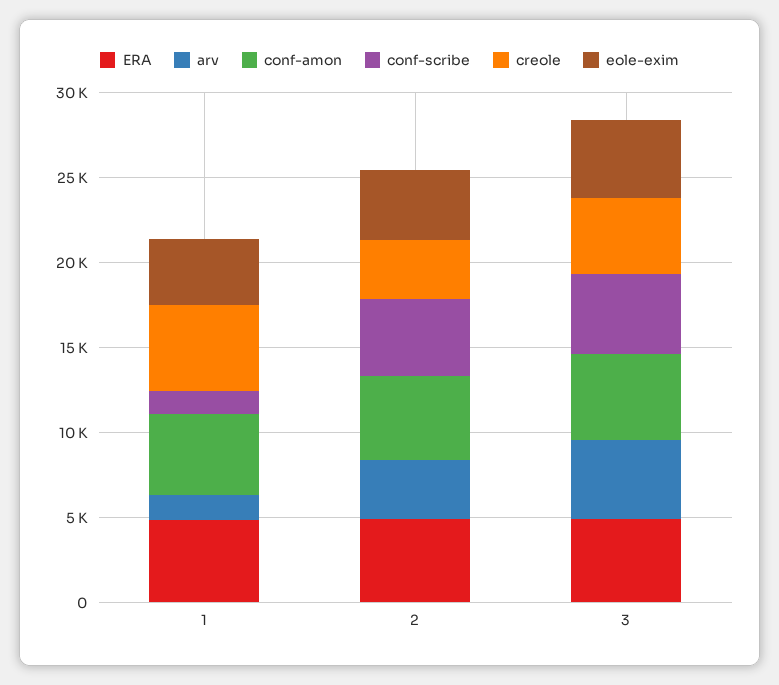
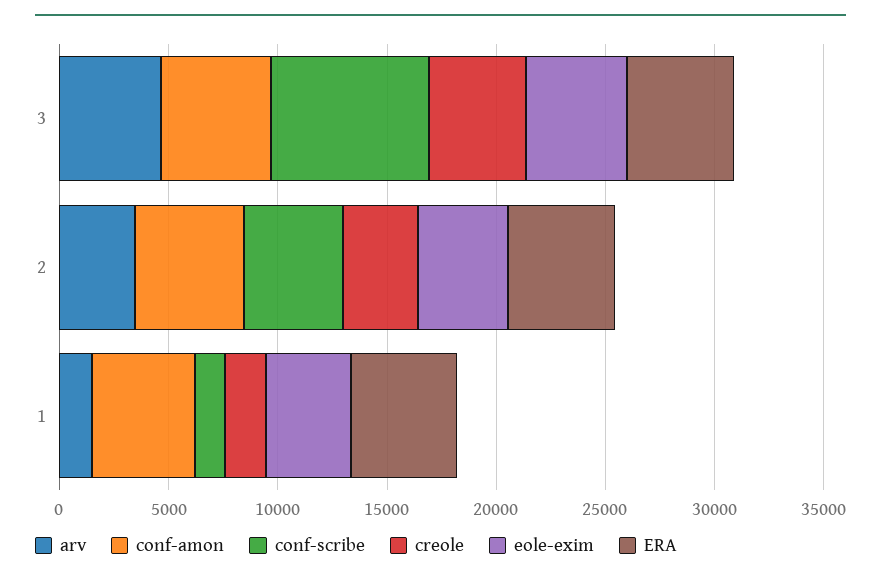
  {
    "ERA": {
      "1": 5000,
      "2": 5000,
      "3": 5000
    },
    "arv": {
      "1": 1000,
      "2": 3000,
      "3": 5000
    },
    "conf-amon": {
      "1": 5000,
      "2": 5000,
      "3": 5000
    },
    "conf-scribe": {
      "1": 1000,
      "2": 5000,
-     "3": 5000
+     "3": 7000
    },
    "creole": {
-     "1": 5000,
+     "1": 2000,
      "2": 3000,
      "3": 4000
    },
    "eole-exim": {
      "1": 4000,
      "2": 4000,
      "3": 5000
    }
  }

